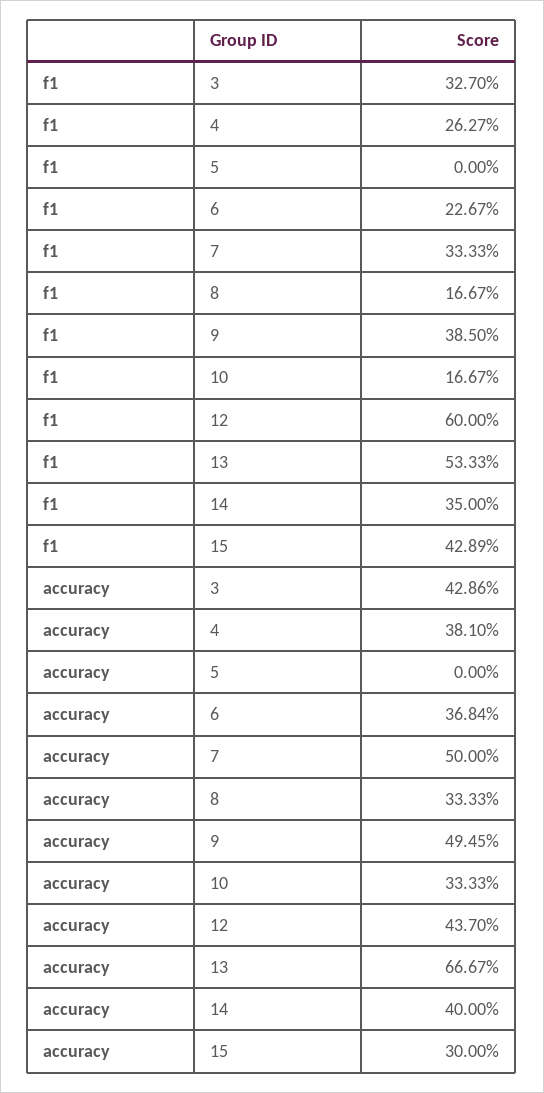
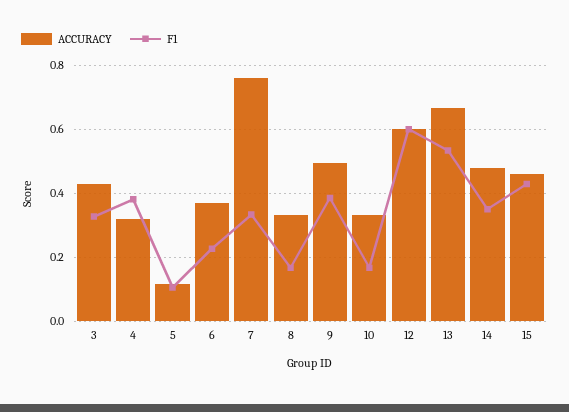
  {
    "f1": {
      "3": 0.327,
-     "4": 0.2627,
+     "4": 0.38,
-     "5": 0,
+     "5": 0.1,
      "6": 0.2267,
      "7": 0.3333,
      "8": 0.1667,
      "9": 0.385,
      "10": 0.1667,
      "12": 0.6,
      "13": 0.5333,
      "14": 0.35,
      "15": 0.4289
    },
    "accuracy": {
      "3": 0.4286,
-     "4": 0.381,
+     "4": 0.32,
-     "5": 0,
+     "5": 0.12,
      "6": 0.3684,
-     "7": 0.5,
+     "7": 0.76,
      "8": 0.3333,
      "9": 0.4945,
      "10": 0.3333,
-     "12": 0.437,
+     "12": 0.6,
      "13": 0.6667,
-     "14": 0.4,
+     "14": 0.48,
-     "15": 0.3
+     "15": 0.46
    }
  }

